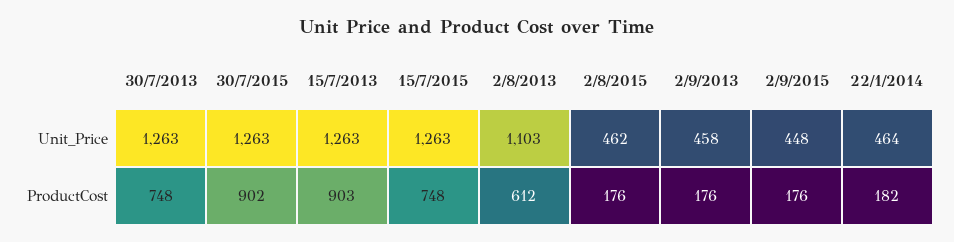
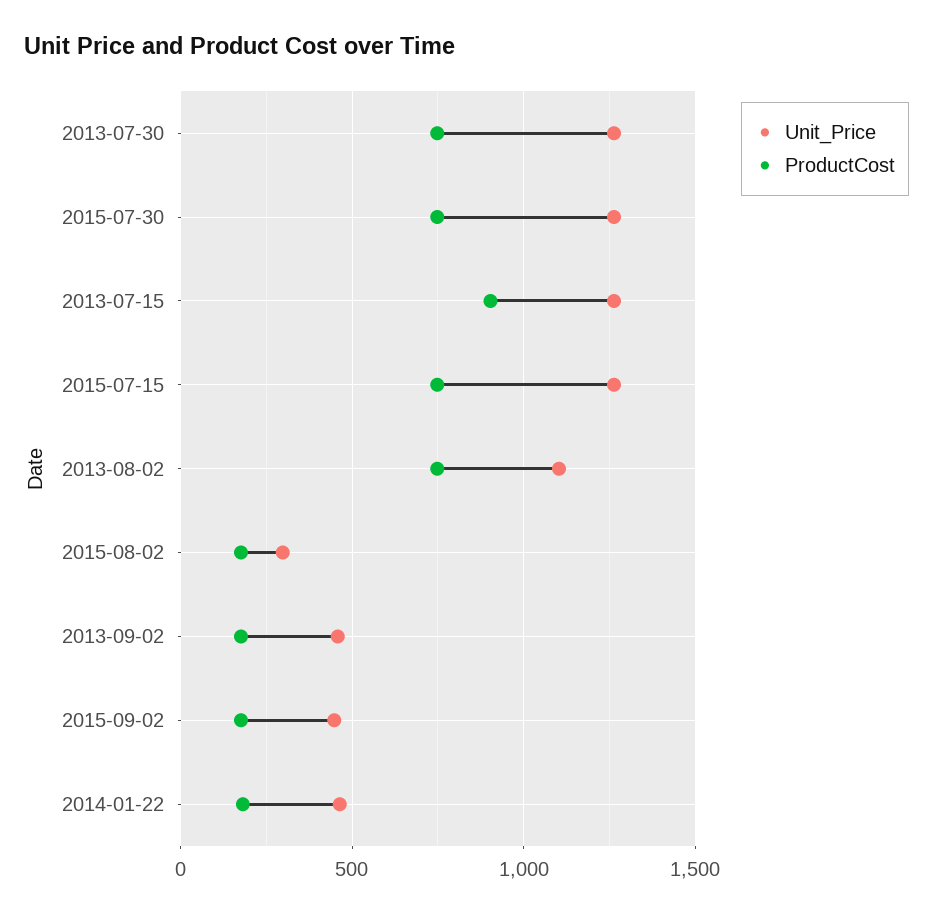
  {
    "Unit_Price": {
      "30/7/2013": 1263,
      "30/7/2015": 1263,
      "15/7/2013": 1263,
      "15/7/2015": 1263,
      "2/8/2013": 1103,
-     "2/8/2015": 462,
+     "2/8/2015": 300,
      "2/9/2013": 458,
      "2/9/2015": 448,
      "22/1/2014": 464
    },
    "ProductCost": {
      "30/7/2013": 748,
-     "30/7/2015": 902,
+     "30/7/2015": 750,
      "15/7/2013": 903,
      "15/7/2015": 748,
-     "2/8/2013": 612,
+     "2/8/2013": 750,
      "2/8/2015": 176,
      "2/9/2013": 176,
      "2/9/2015": 176,
      "22/1/2014": 182
    }
  }

